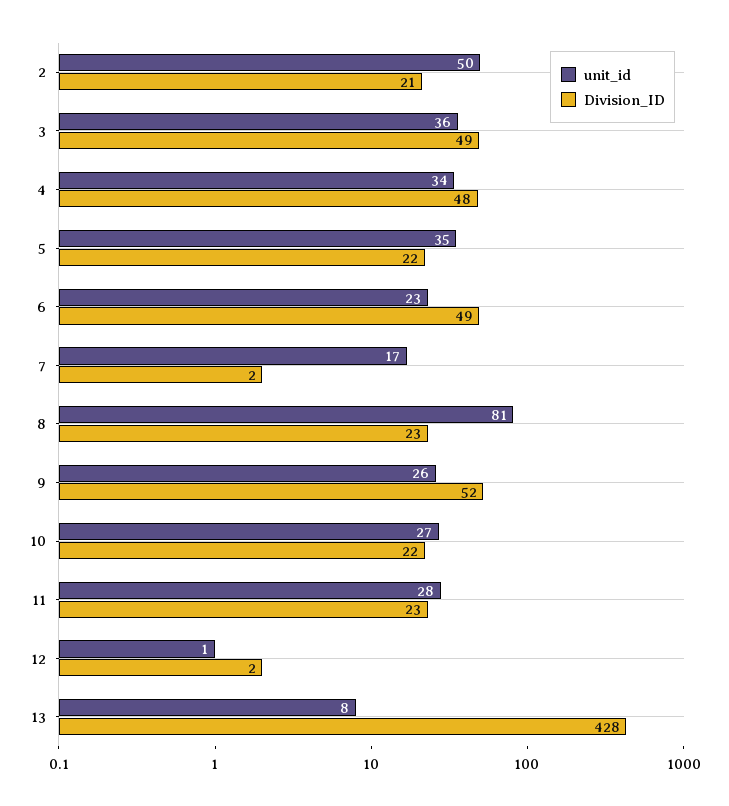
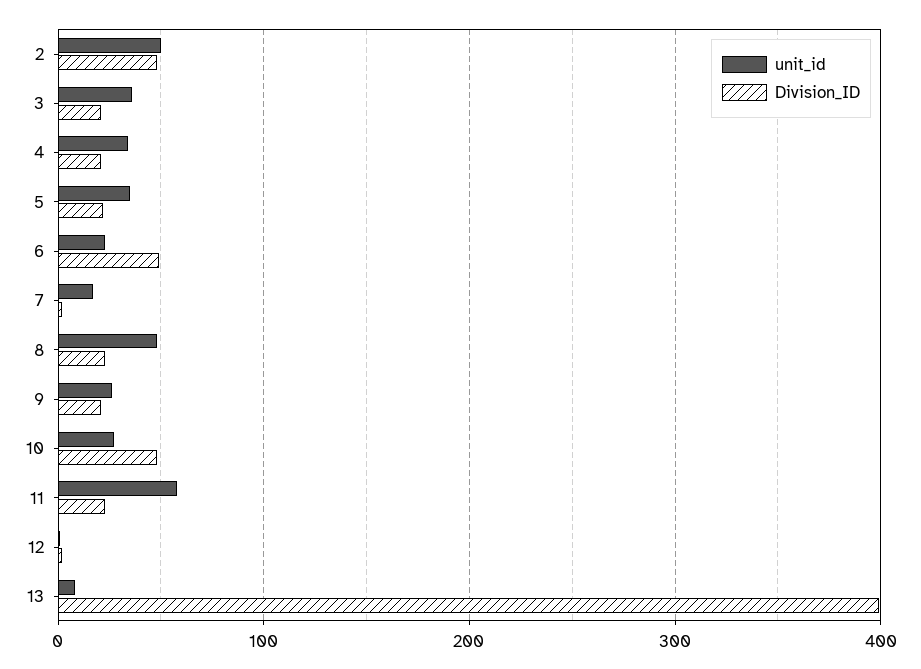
  {
    "unit_id": {
      "2": 50,
      "3": 36,
      "4": 34,
      "5": 35,
      "6": 23,
      "7": 17,
-     "8": 81,
+     "8": 50,
      "9": 26,
      "10": 27,
-     "11": 28,
+     "11": 60,
      "12": 1,
      "13": 8
    },
    "Division_ID": {
-     "2": 21,
+     "2": 50,
-     "3": 49,
+     "3": 20,
-     "4": 48,
+     "4": 20,
      "5": 22,
      "6": 49,
      "7": 2,
      "8": 23,
-     "9": 52,
+     "9": 20,
-     "10": 22,
+     "10": 50,
      "11": 23,
      "12": 2,
-     "13": 428
+     "13": 400
    }
  }

